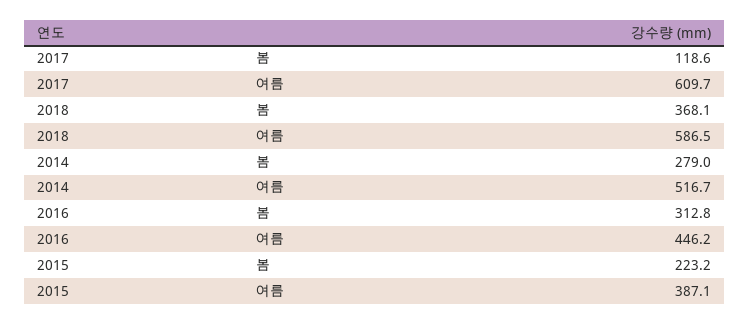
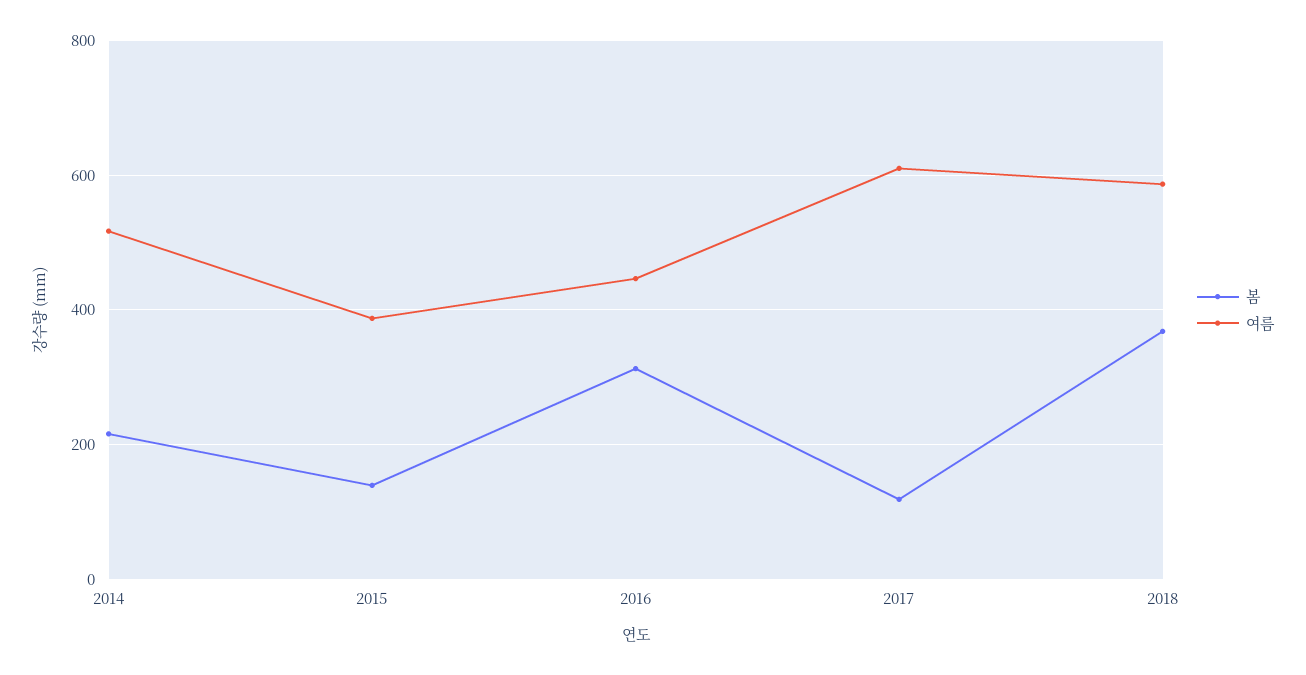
  {
    "봄": {
      "2017": 118.6,
      "2018": 368.1,
-     "2014": 279,
+     "2014": 220,
      "2016": 312.8,
-     "2015": 223.2
+     "2015": 140
    },
    "여름": {
      "2017": 609.7,
      "2018": 586.5,
      "2014": 516.7,
      "2016": 446.2,
      "2015": 387.1
    }
  }

